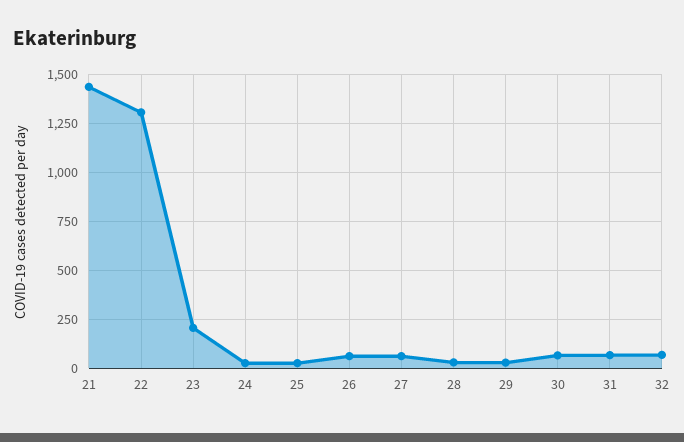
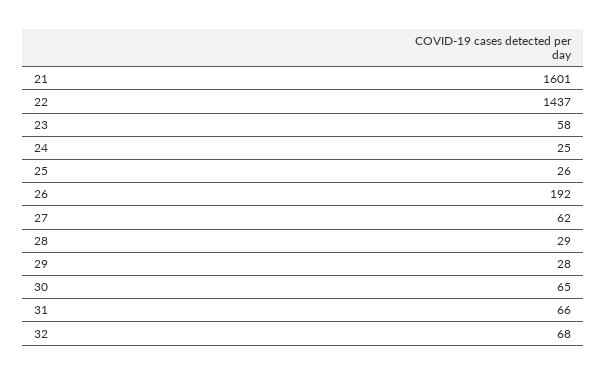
  {
-   "21": 1450,
+   "21": 1601,
-   "22": 1300,
+   "22": 1437,
-   "23": 200,
+   "23": 58,
    "24": 25,
    "25": 26,
-   "26": 50,
+   "26": 192,
    "27": 62,
    "28": 29,
    "29": 28,
    "30": 65,
    "31": 66,
    "32": 68
  }

